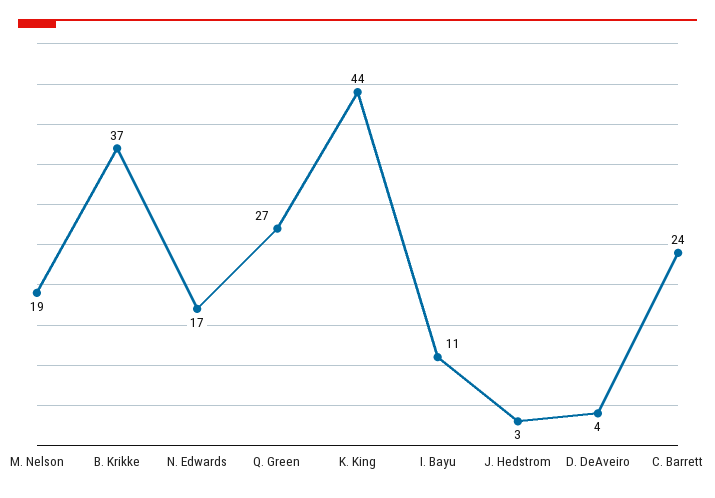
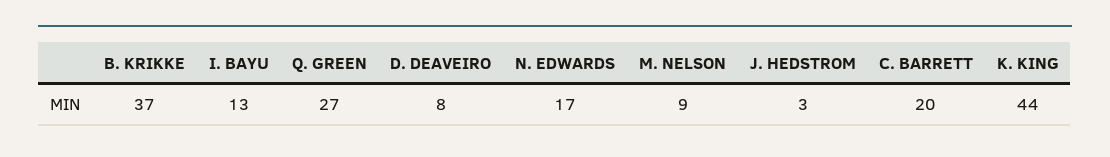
  {
-   "M. Nelson": 19,
+   "M. Nelson": 9,
    "B. Krikke": 37,
    "N. Edwards": 17,
    "Q. Green": 27,
    "K. King": 44,
-   "I. Bayu": 11,
+   "I. Bayu": 13,
    "J. Hedstrom": 3,
-   "D. DeAveiro": 4,
+   "D. DeAveiro": 8,
-   "C. Barrett": 24
+   "C. Barrett": 20
  }

